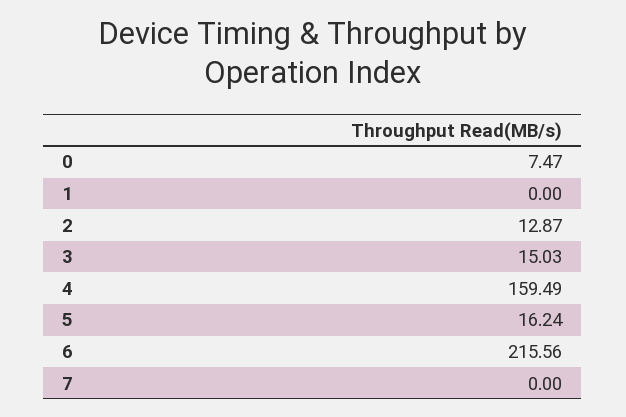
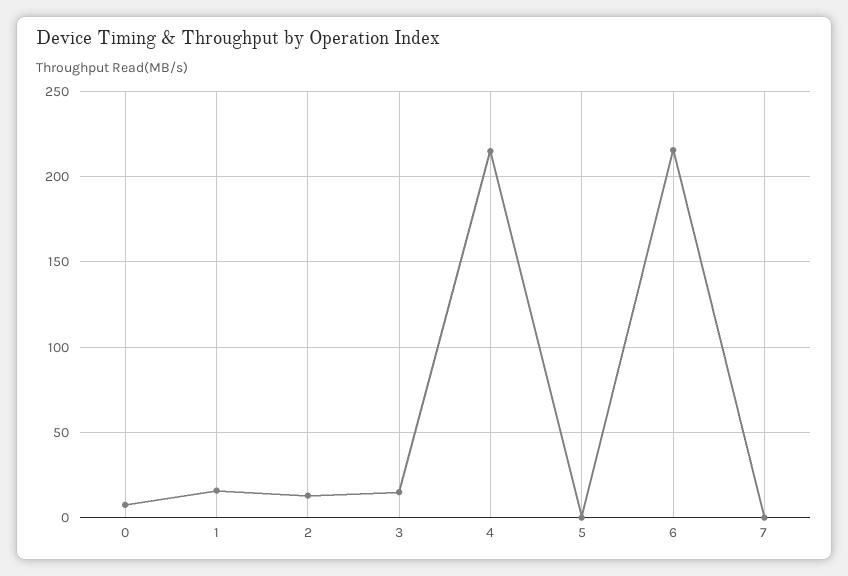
  {
    "0": 7.47,
-   "1": 0,
+   "1": 15,
    "2": 12.87,
    "3": 15.03,
-   "4": 159.49,
+   "4": 215,
-   "5": 16.24,
+   "5": 0,
    "6": 215.56,
    "7": 0
  }

